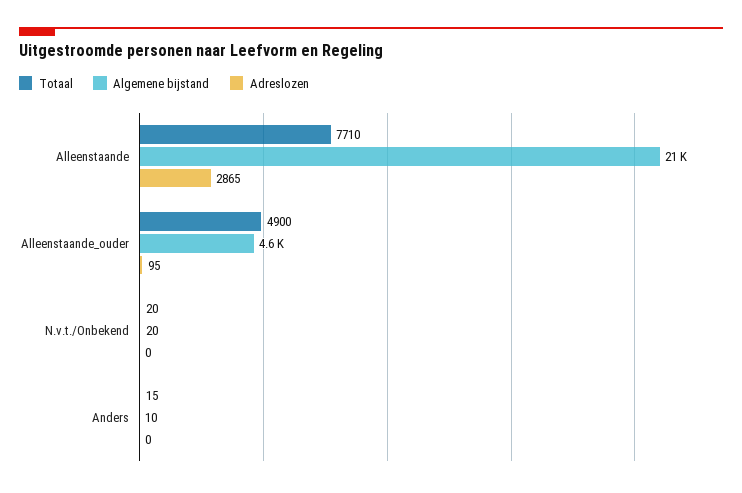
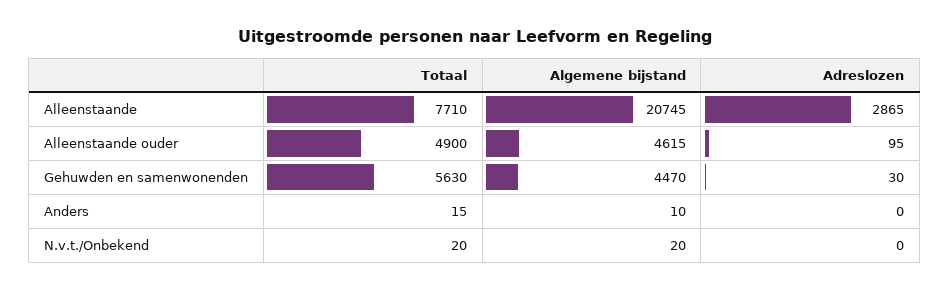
  {
    "Totaal": {
      "Alleenstaande": 7710,
      "Alleenstaande_ouder": 4900,
      "N.v.t./Onbekend": 20,
-     "Anders": 15
+     "Anders": 15,
+     "Gehuwden en samenwonenden": 5630
    },
    "Algemene bijstand": {
      "Alleenstaande": 20745,
      "Alleenstaande_ouder": 4615,
      "N.v.t./Onbekend": 20,
-     "Anders": 10
+     "Anders": 10,
+     "Gehuwden en samenwonenden": 4470
    },
    "Adreslozen": {
      "Alleenstaande": 2865,
      "Alleenstaande_ouder": 95,
      "N.v.t./Onbekend": 0,
-     "Anders": 0
+     "Anders": 0,
+     "Gehuwden en samenwonenden": 30
    }
  }

